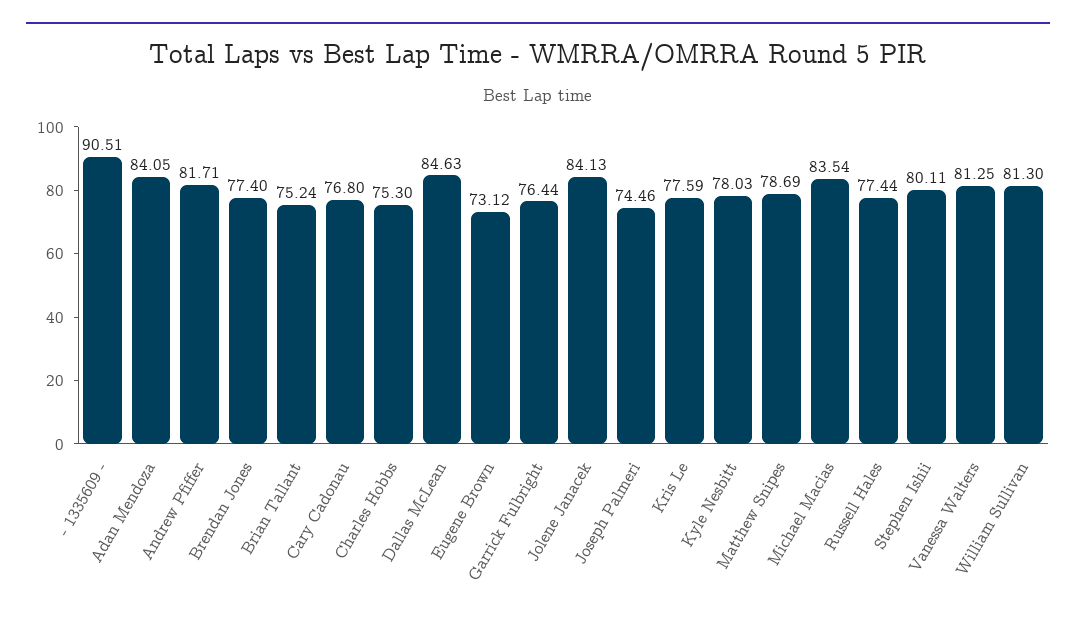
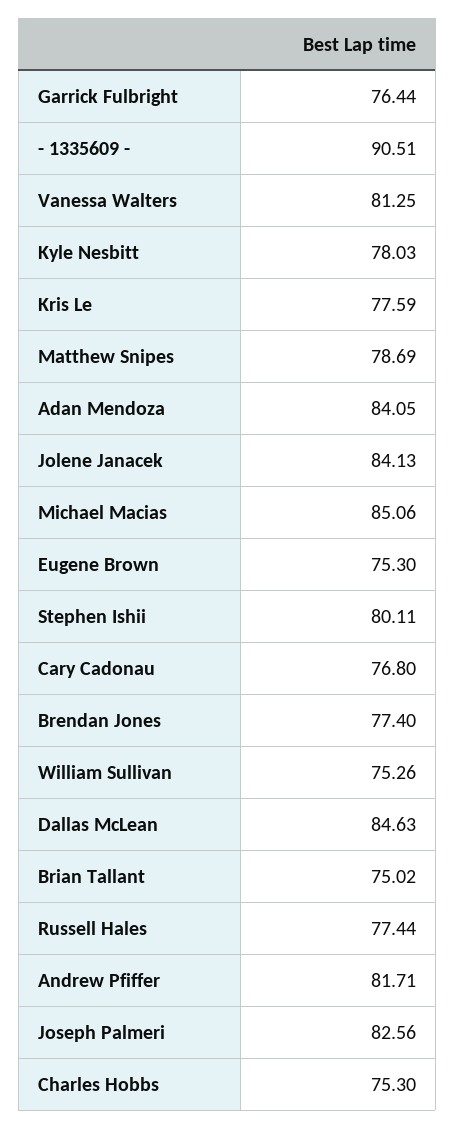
  {
    "- 1335609 -": 90.51,
    "Adan Mendoza": 84.05,
    "Andrew Pfiffer": 81.71,
    "Brendan Jones": 77.4,
-   "Brian Tallant": 75.24,
+   "Brian Tallant": 75.02,
    "Cary Cadonau": 76.8,
    "Charles Hobbs": 75.3,
    "Dallas McLean": 84.63,
-   "Eugene Brown": 73.12,
+   "Eugene Brown": 75.3,
    "Garrick Fulbright": 76.44,
    "Jolene Janacek": 84.13,
-   "Joseph Palmeri": 74.46,
+   "Joseph Palmeri": 82.56,
    "Kris Le": 77.59,
    "Kyle Nesbitt": 78.03,
    "Matthew Snipes": 78.69,
-   "Michael Macias": 83.54,
+   "Michael Macias": 85.06,
    "Russell Hales": 77.44,
    "Stephen Ishii": 80.11,
    "Vanessa Walters": 81.25,
-   "William Sullivan": 81.3
+   "William Sullivan": 75.26
  }

